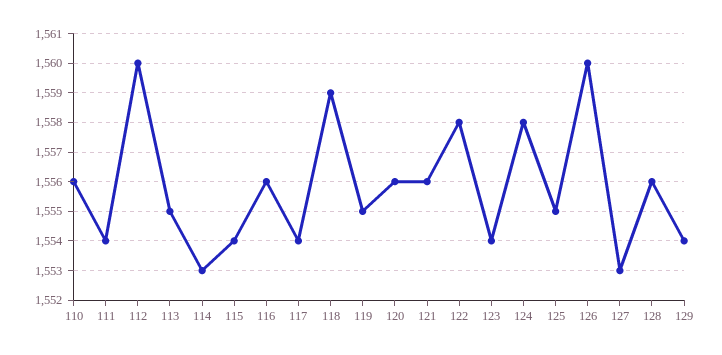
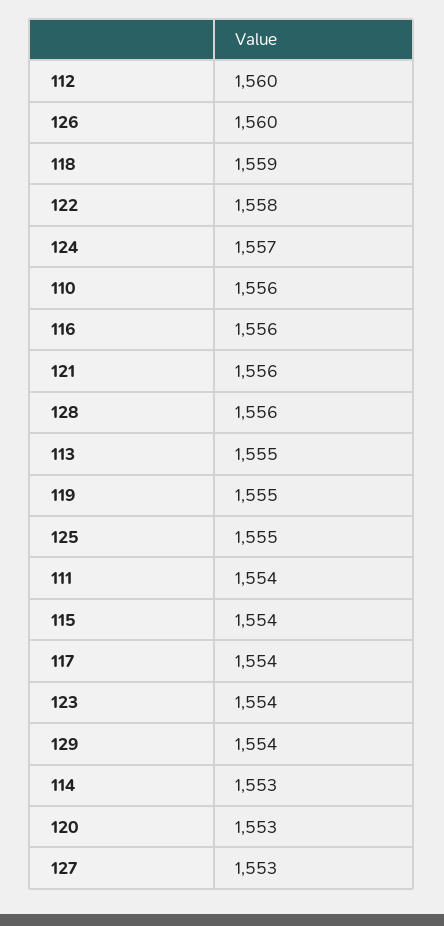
  {
    "110": 1556,
    "111": 1554,
    "112": 1560,
    "113": 1555,
    "114": 1553,
    "115": 1554,
    "116": 1556,
    "117": 1554,
    "118": 1559,
    "119": 1555,
-   "120": 1556,
+   "120": 1553,
    "121": 1556,
    "122": 1558,
    "123": 1554,
-   "124": 1558,
+   "124": 1557,
    "125": 1555,
    "126": 1560,
    "127": 1553,
    "128": 1556,
    "129": 1554
  }

